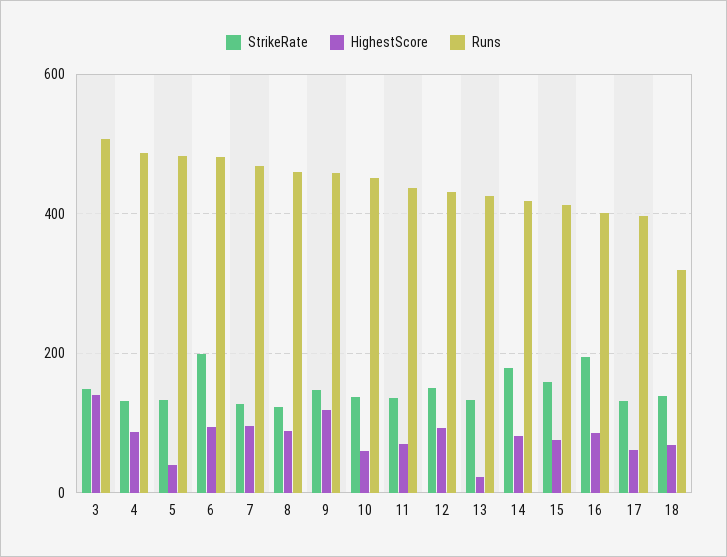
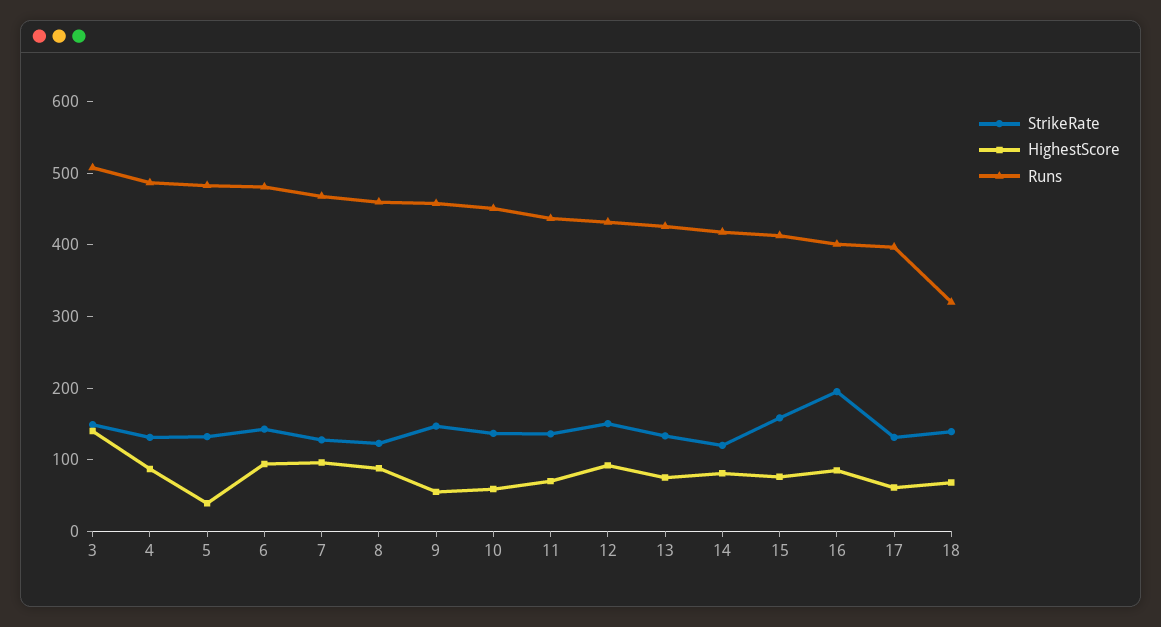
  {
    "StrikeRate": {
      "3": 140,
      "4": 140,
      "5": 140,
-     "6": 200,
+     "6": 140,
      "7": 120,
      "8": 120,
      "9": 140,
      "10": 140,
      "11": 140,
      "12": 160,
      "13": 140,
-     "14": 180,
+     "14": 120,
      "15": 160,
      "16": 200,
      "17": 140,
      "18": 140
    },
    "HighestScore": {
      "3": 140,
      "4": 80,
      "5": 40,
      "6": 100,
      "7": 100,
      "8": 80,
-     "9": 120,
+     "9": 60,
      "10": 60,
      "11": 80,
      "12": 100,
-     "13": 20,
+     "13": 80,
      "14": 80,
      "15": 80,
      "16": 80,
      "17": 60,
      "18": 60
    },
    "Runs": {
      "3": 500,
      "4": 480,
      "5": 480,
      "6": 480,
      "7": 460,
      "8": 460,
      "9": 460,
      "10": 460,
      "11": 440,
      "12": 440,
      "13": 420,
      "14": 420,
      "15": 420,
      "16": 400,
      "17": 400,
      "18": 320
    }
  }

